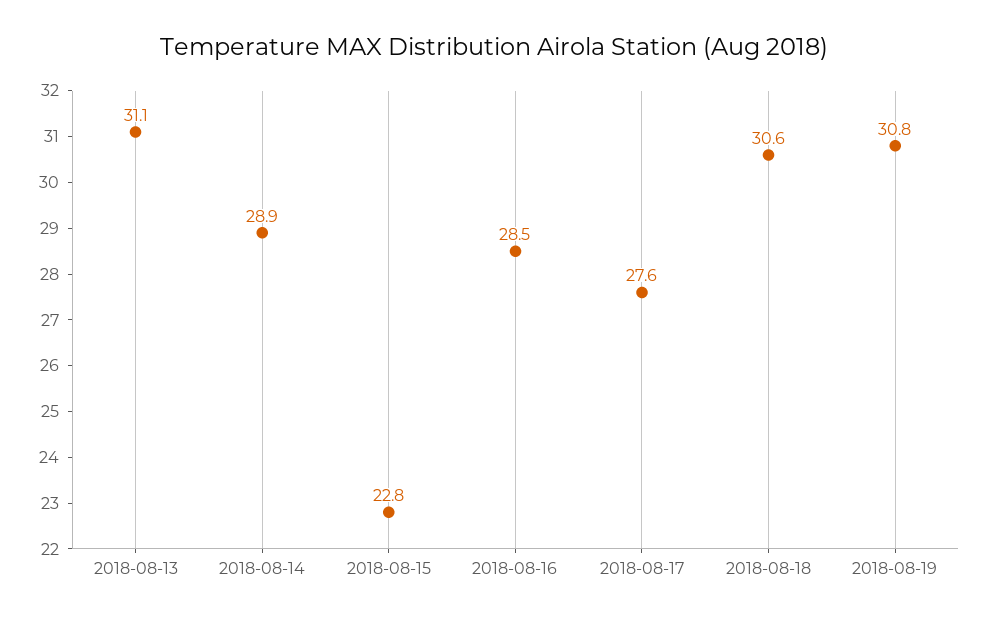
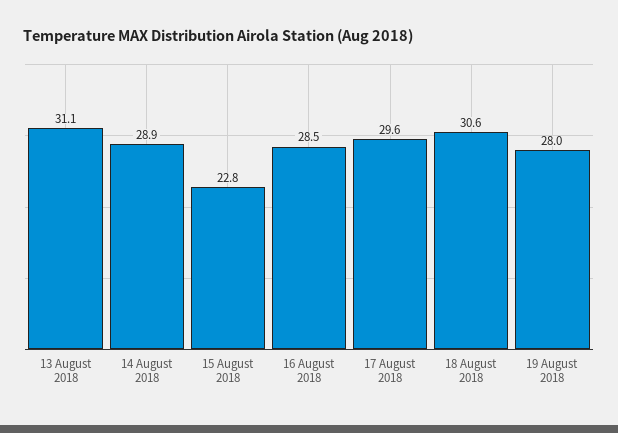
  {
    "2018-08-13": 31.1,
    "2018-08-14": 28.9,
    "2018-08-15": 22.8,
    "2018-08-16": 28.5,
-   "2018-08-17": 27.6,
+   "2018-08-17": 29.6,
    "2018-08-18": 30.6,
-   "2018-08-19": 30.8
+   "2018-08-19": 28
  }

